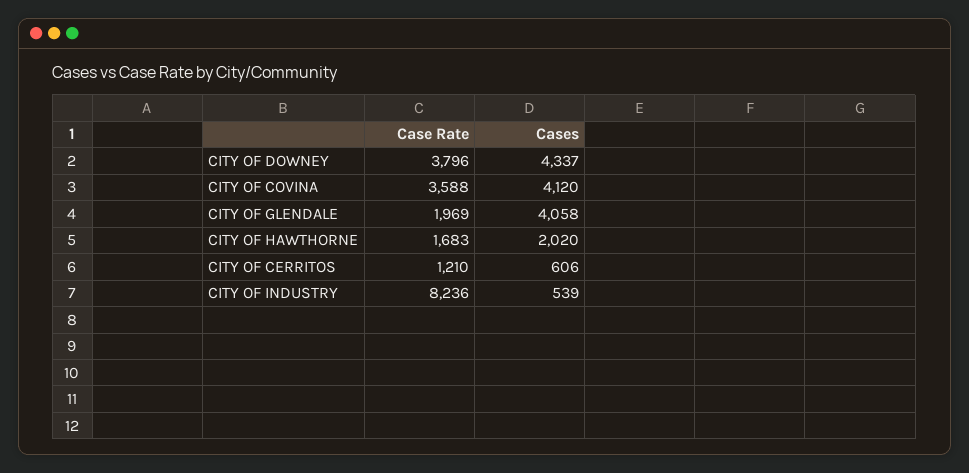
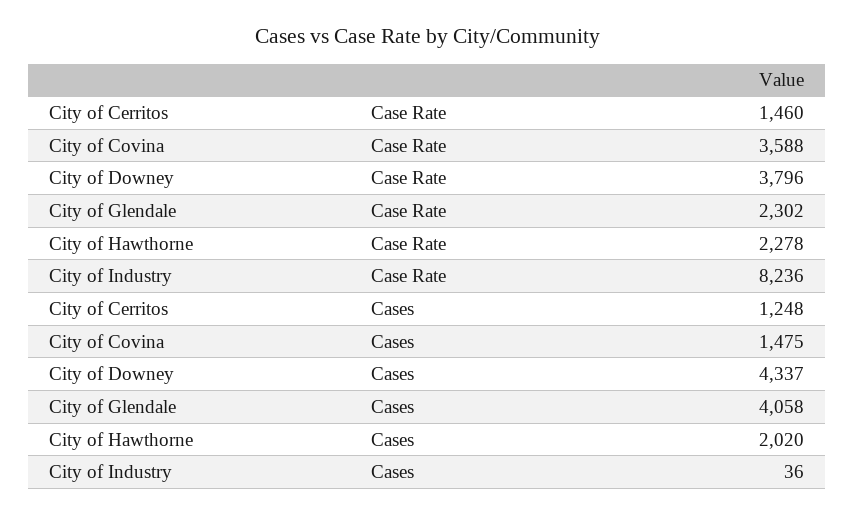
  {
    "Case Rate": {
      "CITY OF DOWNEY": 3796,
      "CITY OF COVINA": 3588,
-     "CITY OF GLENDALE": 1969,
+     "CITY OF GLENDALE": 2302,
-     "CITY OF HAWTHORNE": 1683,
+     "CITY OF HAWTHORNE": 2278,
-     "CITY OF CERRITOS": 1210,
+     "CITY OF CERRITOS": 1460,
      "CITY OF INDUSTRY": 8236
    },
    "Cases": {
      "CITY OF DOWNEY": 4337,
-     "CITY OF COVINA": 4120,
+     "CITY OF COVINA": 1475,
      "CITY OF GLENDALE": 4058,
      "CITY OF HAWTHORNE": 2020,
-     "CITY OF CERRITOS": 606,
+     "CITY OF CERRITOS": 1248,
-     "CITY OF INDUSTRY": 539
+     "CITY OF INDUSTRY": 36
    }
  }

